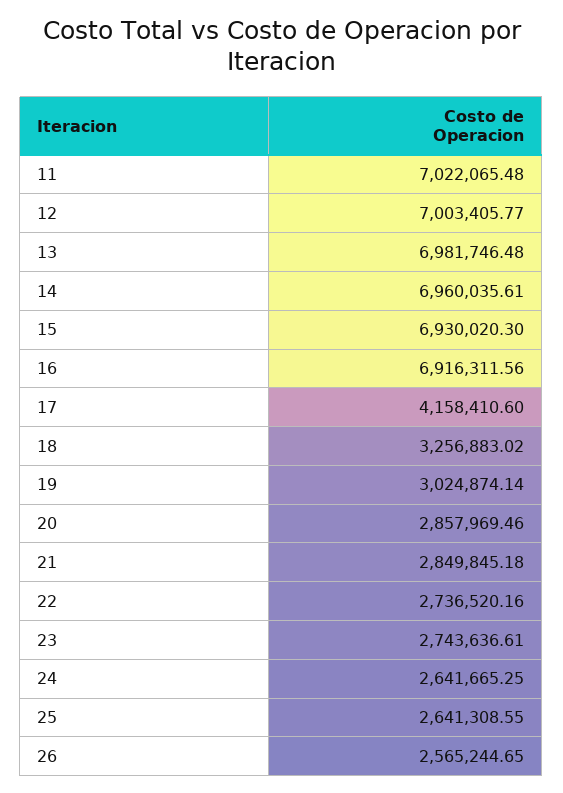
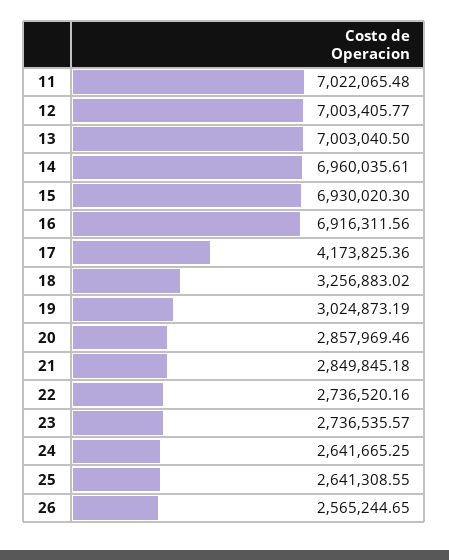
  {
    "11": 7022065.48,
    "12": 7003405.77,
-   "13": 6981746.48,
+   "13": 7003040.5,
    "14": 6960035.61,
    "15": 6930020.3,
    "16": 6916311.56,
-   "17": 4158410.6,
+   "17": 4173825.36,
    "18": 3256883.02,
-   "19": 3024874.14,
+   "19": 3024873.19,
    "20": 2857969.46,
    "21": 2849845.18,
    "22": 2736520.16,
-   "23": 2743636.61,
+   "23": 2736535.57,
    "24": 2641665.25,
    "25": 2641308.55,
    "26": 2565244.65
  }

